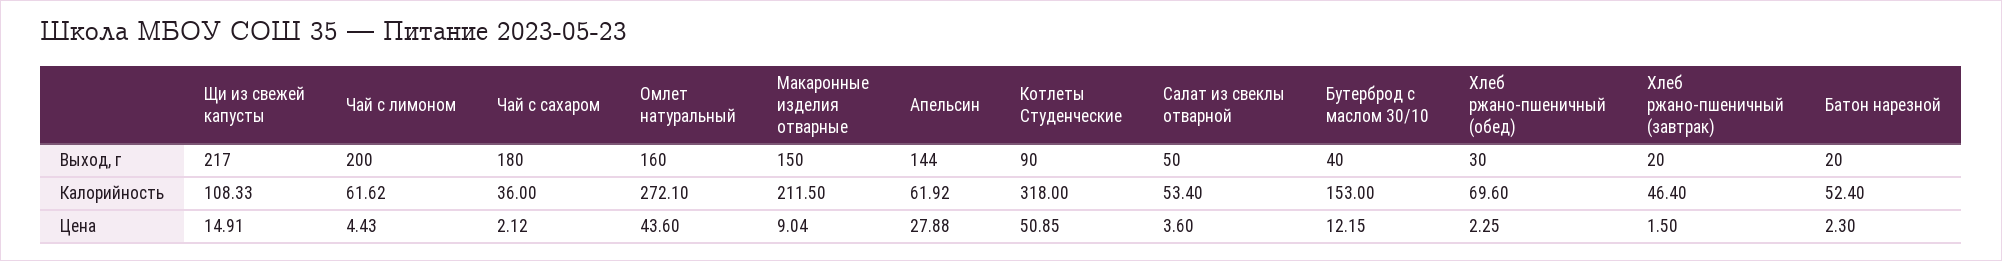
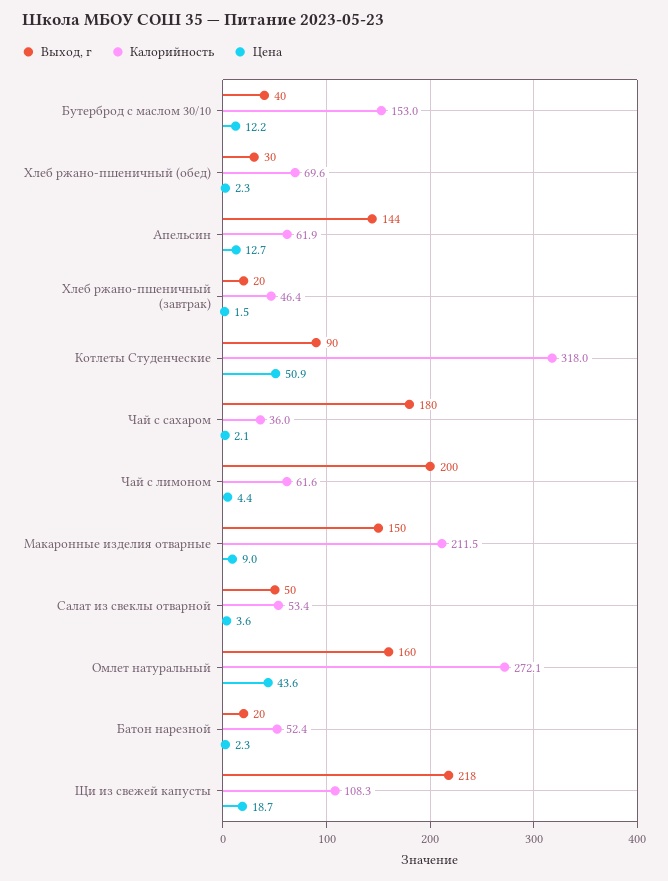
  {
    "Выход, г": {
-     "Щи из свежей капусты": 217,
+     "Щи из свежей капусты": 218,
      "Чай с лимоном": 200,
      "Чай с сахаром": 180,
      "Омлет натуральный": 160,
      "Макаронные изделия отварные": 150,
      "Апельсин": 144,
      "Котлеты Студенческие": 90,
      "Салат из свеклы отварной": 50,
      "Бутерброд с маслом 30/10": 40,
      "Хлеб ржано-пшеничный (обед)": 30,
      "Хлеб ржано-пшеничный (завтрак)": 20,
      "Батон нарезной": 20
    },
    "Калорийность": {
      "Щи из свежей капусты": 108.33,
      "Чай с лимоном": 61.62,
      "Чай с сахаром": 36,
      "Омлет натуральный": 272.1,
      "Макаронные изделия отварные": 211.5,
      "Апельсин": 61.92,
      "Котлеты Студенческие": 318,
      "Салат из свеклы отварной": 53.4,
      "Бутерброд с маслом 30/10": 153,
      "Хлеб ржано-пшеничный (обед)": 69.6,
      "Хлеб ржано-пшеничный (завтрак)": 46.4,
      "Батон нарезной": 52.4
    },
    "Цена": {
-     "Щи из свежей капусты": 14.91,
+     "Щи из свежей капусты": 18.7,
      "Чай с лимоном": 4.43,
      "Чай с сахаром": 2.12,
      "Омлет натуральный": 43.6,
      "Макаронные изделия отварные": 9.04,
-     "Апельсин": 27.88,
+     "Апельсин": 12.7,
      "Котлеты Студенческие": 50.85,
      "Салат из свеклы отварной": 3.6,
      "Бутерброд с маслом 30/10": 12.15,
      "Хлеб ржано-пшеничный (обед)": 2.25,
      "Хлеб ржано-пшеничный (завтрак)": 1.5,
      "Батон нарезной": 2.3
    }
  }

